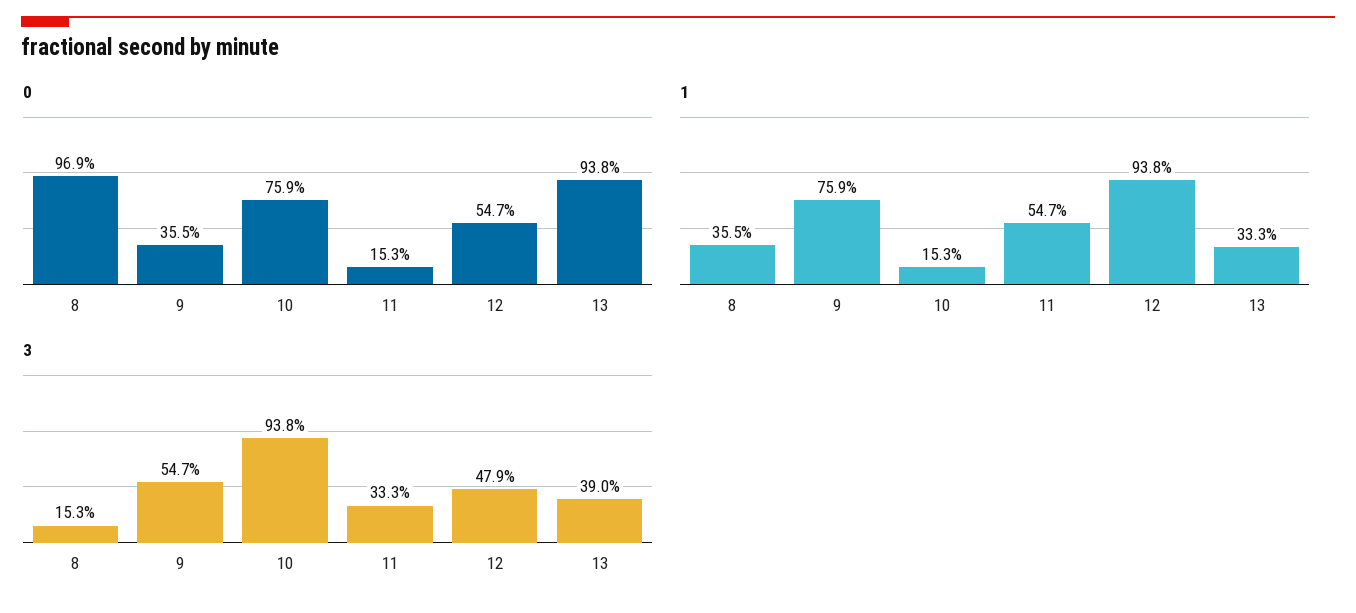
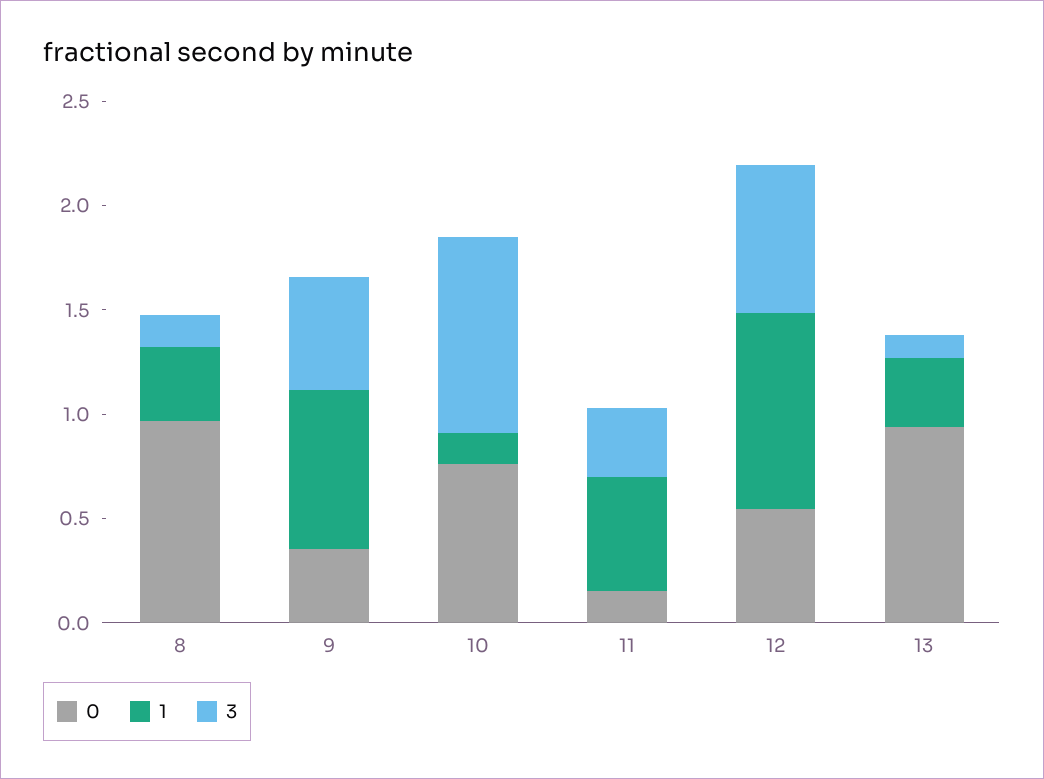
  {
    "0": {
      "8": 0.969,
      "9": 0.355,
      "10": 0.759,
      "11": 0.153,
      "12": 0.547,
      "13": 0.938
    },
    "1": {
      "8": 0.355,
      "9": 0.759,
      "10": 0.153,
      "11": 0.547,
      "12": 0.938,
      "13": 0.333
    },
    "3": {
      "8": 0.153,
      "9": 0.547,
      "10": 0.938,
      "11": 0.333,
-     "12": 0.479,
+     "12": 0.7,
-     "13": 0.39
+     "13": 0.1
    }
  }

